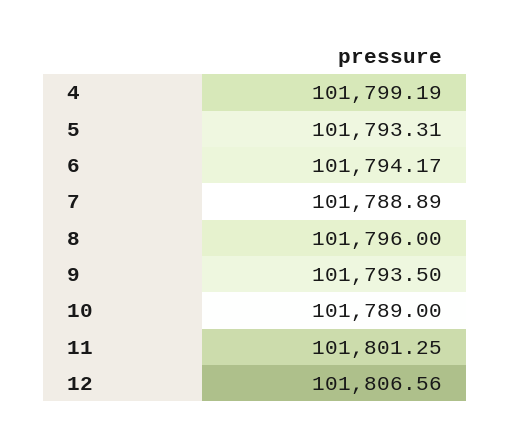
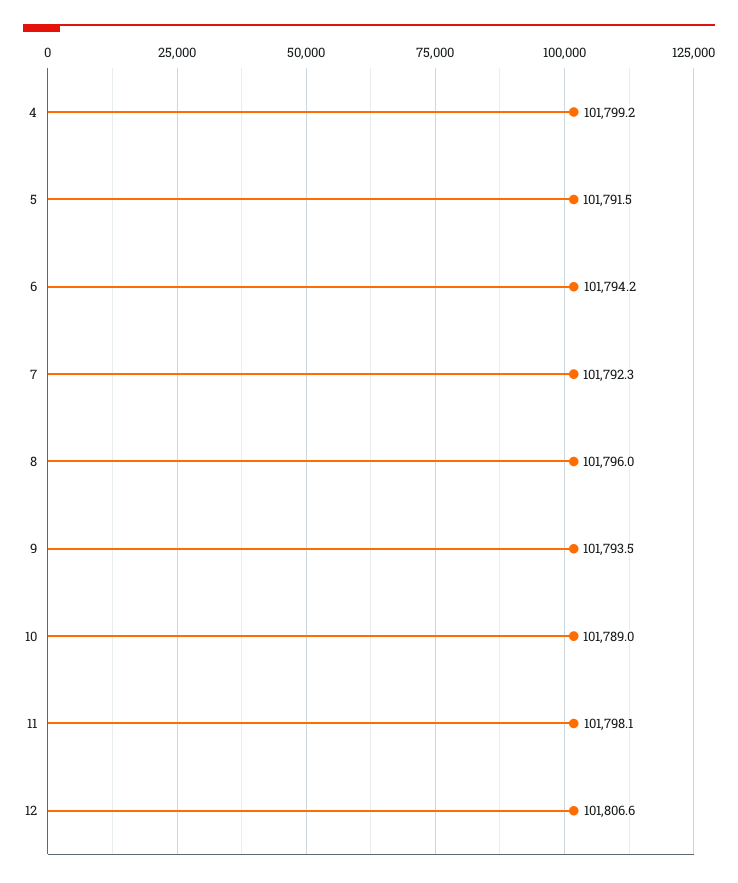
  {
    "4": 101799.19,
-   "5": 101793.31,
+   "5": 101791.5,
    "6": 101794.17,
-   "7": 101788.89,
+   "7": 101792.3,
    "8": 101796,
    "9": 101793.5,
    "10": 101789,
-   "11": 101801.25,
+   "11": 101798.1,
    "12": 101806.56
  }

